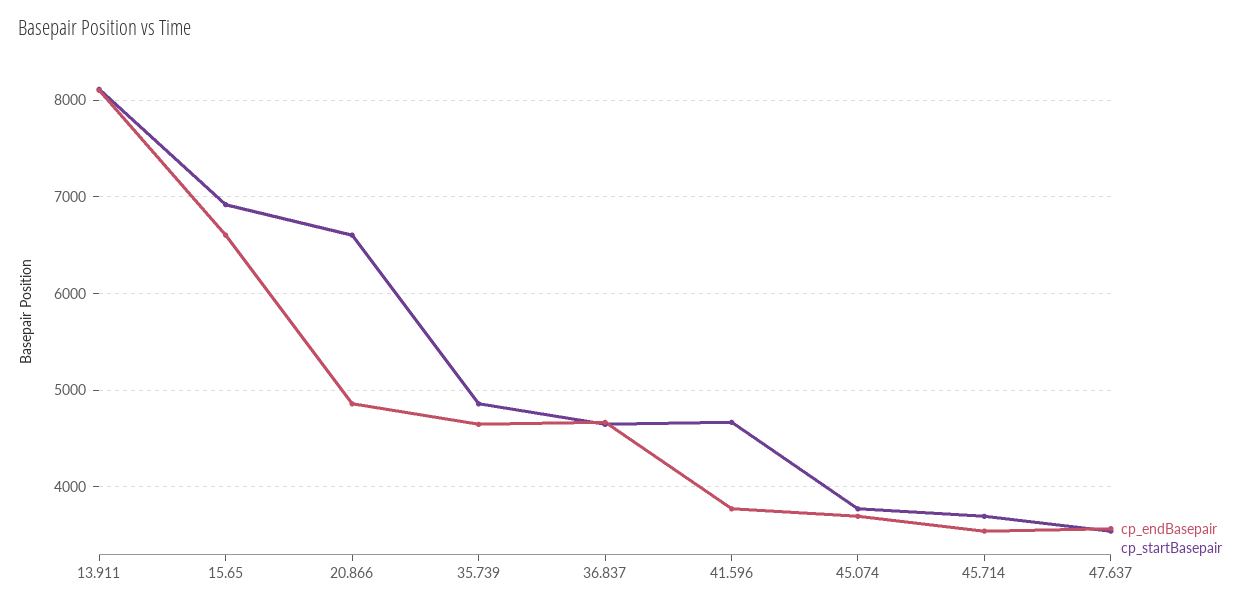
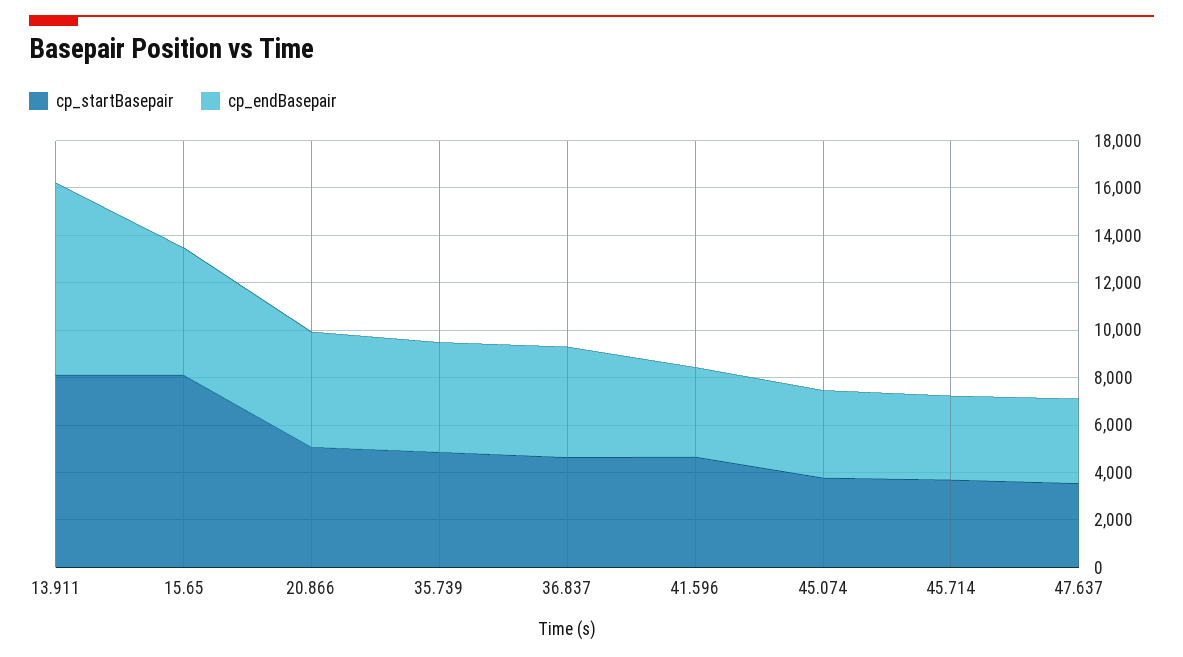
  {
    "cp_endBasepair": {
      "13.911": 8100,
-     "15.65": 6600,
+     "15.65": 5500,
      "20.866": 4900,
      "35.739": 4600,
      "36.837": 4700,
      "41.596": 3800,
      "45.074": 3700,
      "45.714": 3500,
      "47.637": 3600
    },
    "cp_startBasepair": {
      "13.911": 8100,
-     "15.65": 6900,
+     "15.65": 8000,
-     "20.866": 6600,
+     "20.866": 5000,
      "35.739": 4900,
      "36.837": 4600,
      "41.596": 4700,
      "45.074": 3800,
      "45.714": 3700,
      "47.637": 3500
    }
  }

